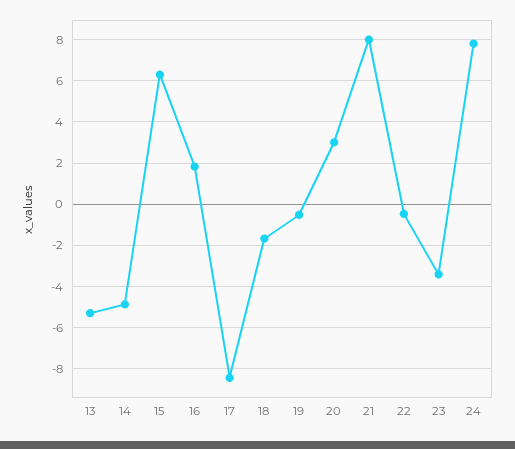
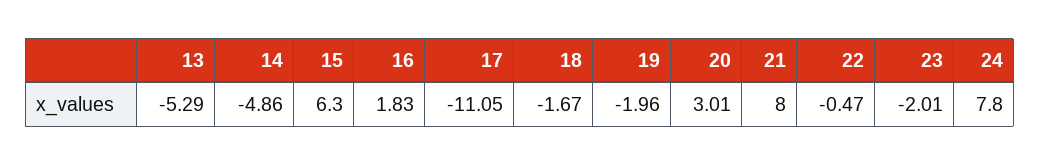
  {
    "13": -5.29,
    "14": -4.86,
    "15": 6.3,
    "16": 1.83,
-   "17": -8.5,
+   "17": -11.05,
    "18": -1.67,
-   "19": -0.5,
+   "19": -1.96,
    "20": 3.01,
    "21": 8,
    "22": -0.47,
-   "23": -3.5,
+   "23": -2.01,
    "24": 7.8
  }

